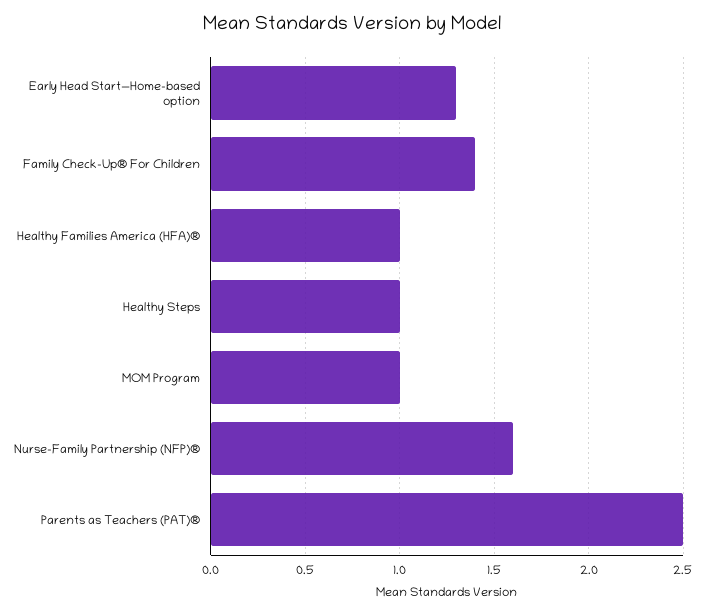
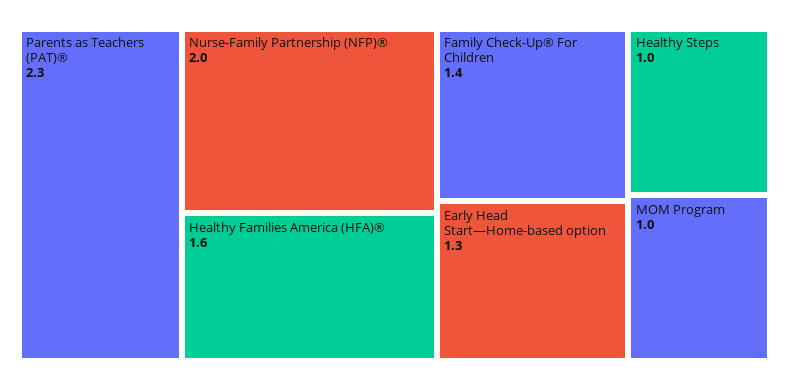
  {
    "Early Head Start—Home-based option": 1.3,
    "Family Check-Up® For Children": 1.4,
-   "Healthy Families America (HFA)®": 1,
+   "Healthy Families America (HFA)®": 1.6,
    "Healthy Steps": 1,
    "MOM Program": 1,
-   "Nurse-Family Partnership (NFP)®": 1.6,
+   "Nurse-Family Partnership (NFP)®": 2,
-   "Parents as Teachers (PAT)®": 2.5
+   "Parents as Teachers (PAT)®": 2.3
  }

